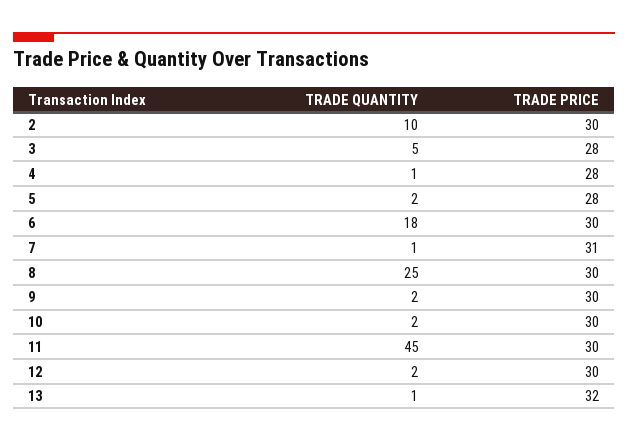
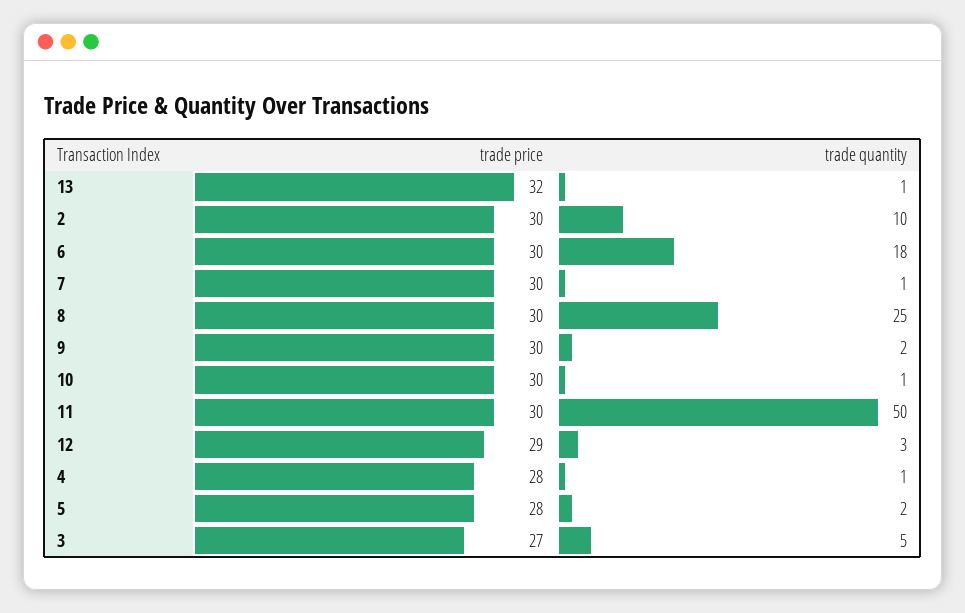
  {
    "TRADE QUANTITY": {
      "2": 10,
      "3": 5,
      "4": 1,
      "5": 2,
      "6": 18,
      "7": 1,
      "8": 25,
      "9": 2,
-     "10": 2,
+     "10": 1,
-     "11": 45,
+     "11": 50,
-     "12": 2,
+     "12": 3,
      "13": 1
    },
    "TRADE PRICE": {
      "2": 30,
-     "3": 28,
+     "3": 27,
      "4": 28,
      "5": 28,
      "6": 30,
-     "7": 31,
+     "7": 30,
      "8": 30,
      "9": 30,
      "10": 30,
      "11": 30,
-     "12": 30,
+     "12": 29,
      "13": 32
    }
  }

